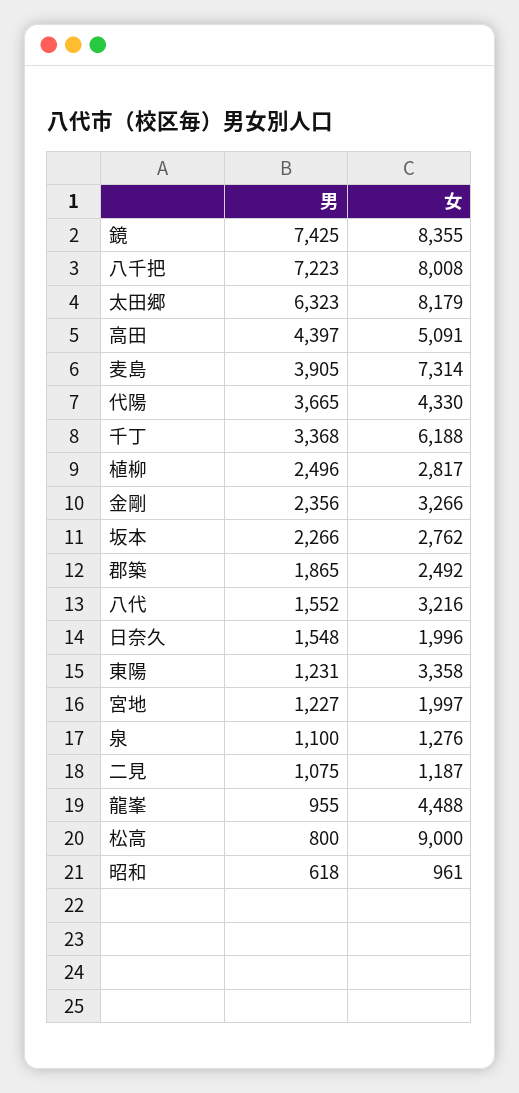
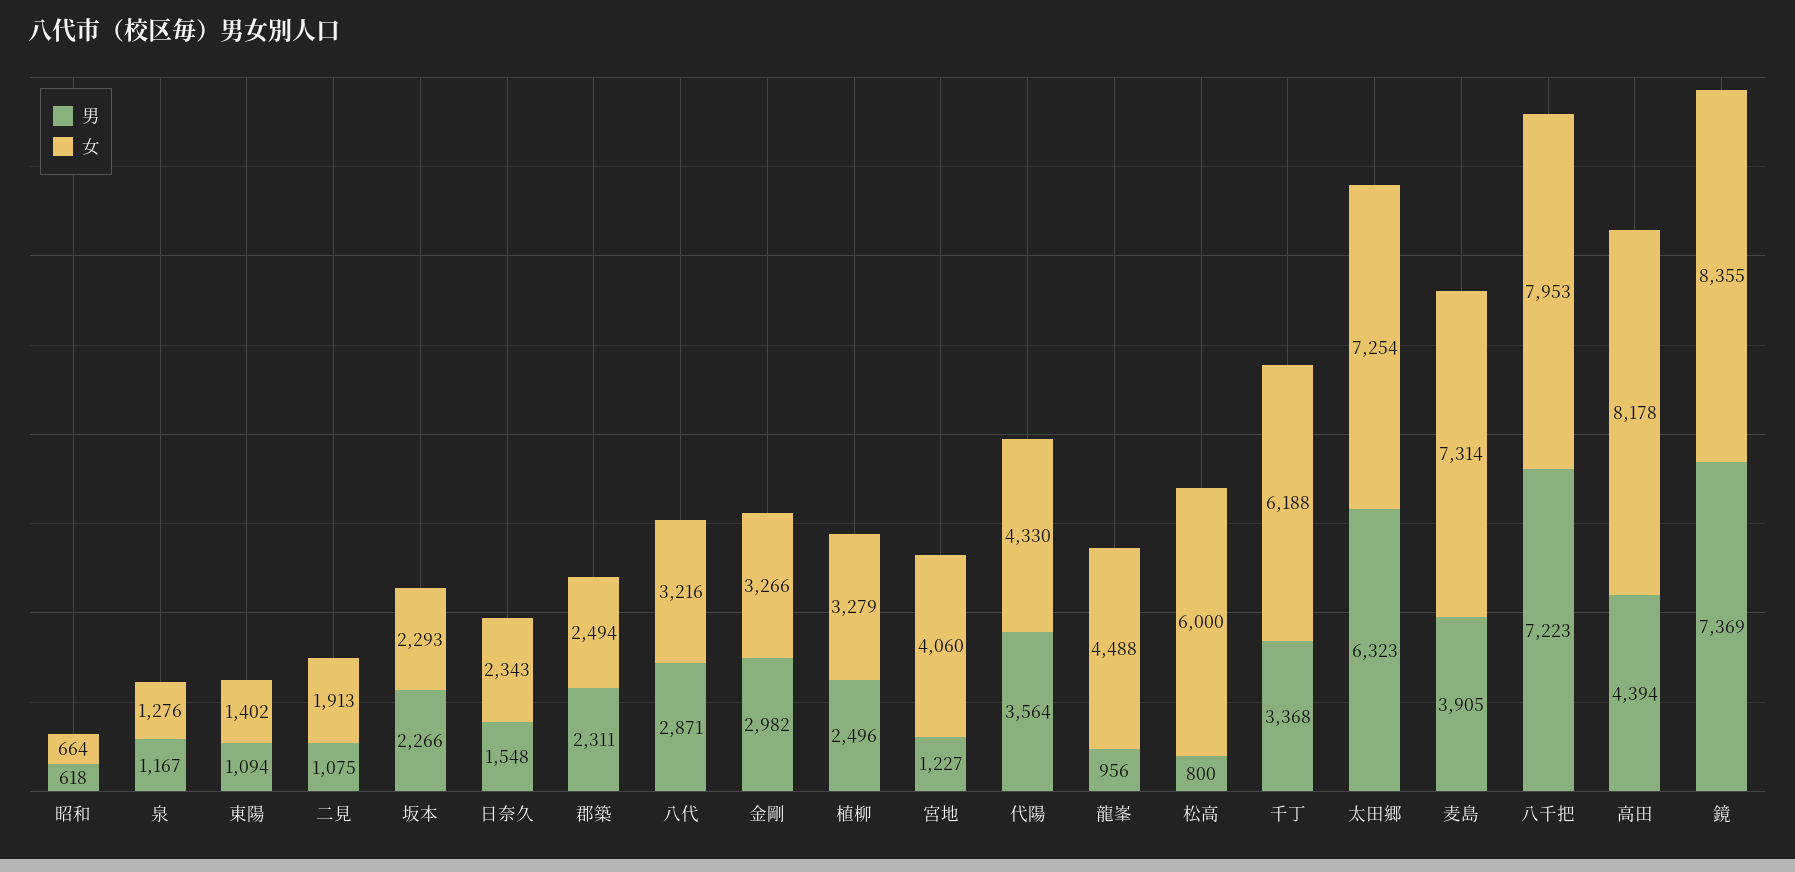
  {
    "男": {
-     "鏡": 7425,
+     "鏡": 7369,
      "八千把": 7223,
      "太田郷": 6323,
-     "高田": 4397,
+     "高田": 4394,
      "麦島": 3905,
-     "代陽": 3665,
+     "代陽": 3564,
      "千丁": 3368,
      "植柳": 2496,
-     "金剛": 2356,
+     "金剛": 2982,
      "坂本": 2266,
-     "郡築": 1865,
+     "郡築": 2311,
-     "八代": 1552,
+     "八代": 2871,
      "日奈久": 1548,
-     "東陽": 1231,
+     "東陽": 1094,
      "宮地": 1227,
-     "泉": 1100,
+     "泉": 1167,
      "二見": 1075,
-     "龍峯": 955,
+     "龍峯": 956,
      "松高": 800,
      "昭和": 618
    },
    "女": {
      "鏡": 8355,
-     "八千把": 8008,
+     "八千把": 7953,
-     "太田郷": 8179,
+     "太田郷": 7254,
-     "高田": 5091,
+     "高田": 8178,
      "麦島": 7314,
      "代陽": 4330,
      "千丁": 6188,
-     "植柳": 2817,
+     "植柳": 3279,
      "金剛": 3266,
-     "坂本": 2762,
+     "坂本": 2293,
-     "郡築": 2492,
+     "郡築": 2494,
      "八代": 3216,
-     "日奈久": 1996,
+     "日奈久": 2343,
-     "東陽": 3358,
+     "東陽": 1402,
-     "宮地": 1997,
+     "宮地": 4060,
      "泉": 1276,
-     "二見": 1187,
+     "二見": 1913,
      "龍峯": 4488,
-     "松高": 9000,
+     "松高": 6000,
-     "昭和": 961
+     "昭和": 664
    }
  }

